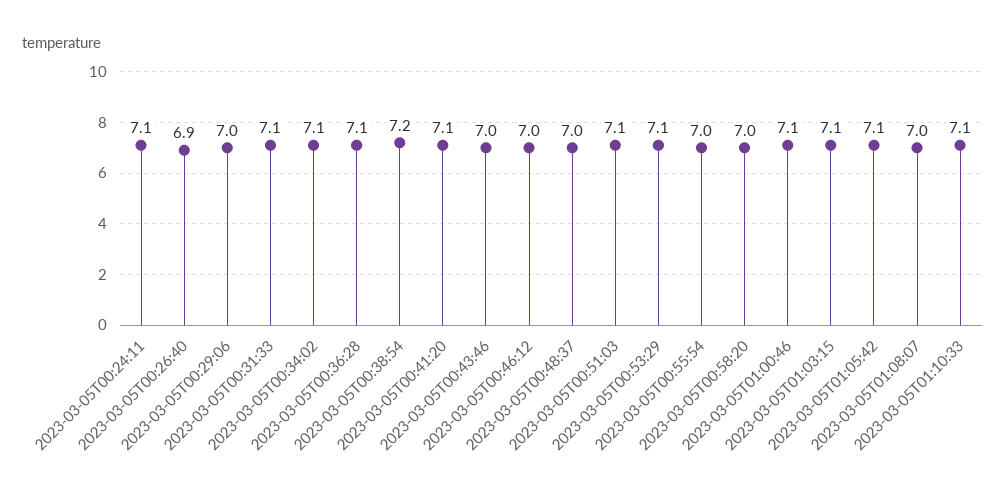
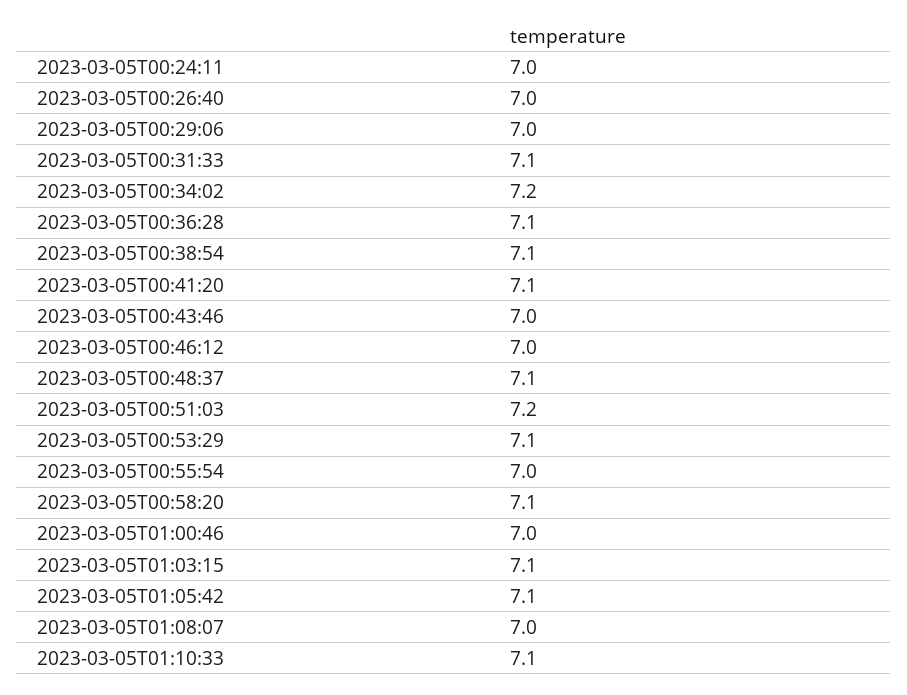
  {
-   "2023-03-05T00:24:11": 7.1,
+   "2023-03-05T00:24:11": 7,
-   "2023-03-05T00:26:40": 6.9,
+   "2023-03-05T00:26:40": 7,
    "2023-03-05T00:29:06": 7,
    "2023-03-05T00:31:33": 7.1,
-   "2023-03-05T00:34:02": 7.1,
+   "2023-03-05T00:34:02": 7.2,
    "2023-03-05T00:36:28": 7.1,
-   "2023-03-05T00:38:54": 7.2,
+   "2023-03-05T00:38:54": 7.1,
    "2023-03-05T00:41:20": 7.1,
    "2023-03-05T00:43:46": 7,
    "2023-03-05T00:46:12": 7,
-   "2023-03-05T00:48:37": 7,
+   "2023-03-05T00:48:37": 7.1,
-   "2023-03-05T00:51:03": 7.1,
+   "2023-03-05T00:51:03": 7.2,
    "2023-03-05T00:53:29": 7.1,
    "2023-03-05T00:55:54": 7,
-   "2023-03-05T00:58:20": 7,
+   "2023-03-05T00:58:20": 7.1,
-   "2023-03-05T01:00:46": 7.1,
+   "2023-03-05T01:00:46": 7,
    "2023-03-05T01:03:15": 7.1,
    "2023-03-05T01:05:42": 7.1,
    "2023-03-05T01:08:07": 7,
    "2023-03-05T01:10:33": 7.1
  }

